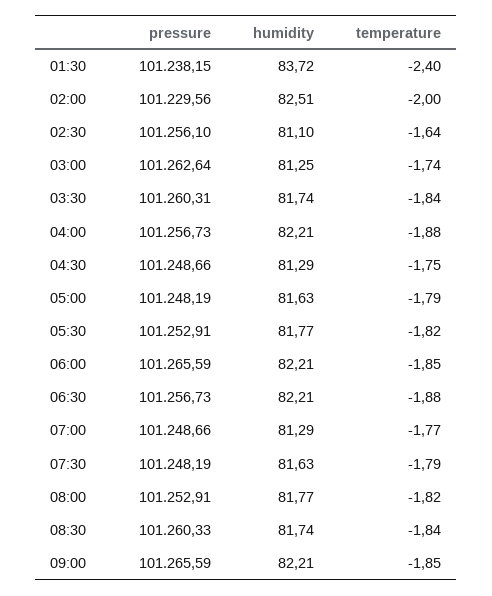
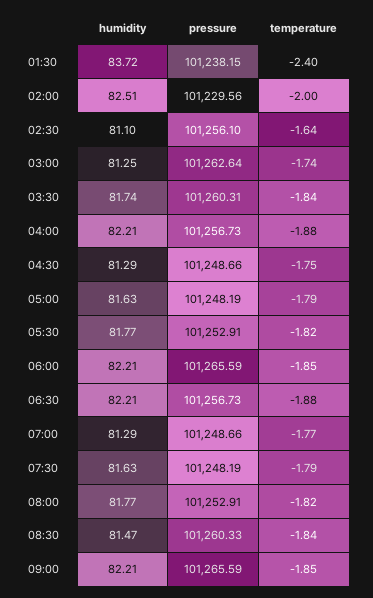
  {
    "pressure": {
      "01:30": 101238.15,
      "02:00": 101229.56,
      "02:30": 101256.1,
      "03:00": 101262.64,
      "03:30": 101260.31,
      "04:00": 101256.73,
      "04:30": 101248.66,
      "05:00": 101248.19,
      "05:30": 101252.91,
      "06:00": 101265.59,
      "06:30": 101256.73,
      "07:00": 101248.66,
      "07:30": 101248.19,
      "08:00": 101252.91,
      "08:30": 101260.33,
      "09:00": 101265.59
    },
    "humidity": {
      "01:30": 83.72,
      "02:00": 82.51,
      "02:30": 81.1,
      "03:00": 81.25,
      "03:30": 81.74,
      "04:00": 82.21,
      "04:30": 81.29,
      "05:00": 81.63,
      "05:30": 81.77,
      "06:00": 82.21,
      "06:30": 82.21,
      "07:00": 81.29,
      "07:30": 81.63,
      "08:00": 81.77,
-     "08:30": 81.74,
+     "08:30": 81.47,
      "09:00": 82.21
    },
    "temperature": {
      "01:30": -2.4,
      "02:00": -2,
      "02:30": -1.64,
      "03:00": -1.74,
      "03:30": -1.84,
      "04:00": -1.88,
      "04:30": -1.75,
      "05:00": -1.79,
      "05:30": -1.82,
      "06:00": -1.85,
      "06:30": -1.88,
      "07:00": -1.77,
      "07:30": -1.79,
      "08:00": -1.82,
      "08:30": -1.84,
      "09:00": -1.85
    }
  }

